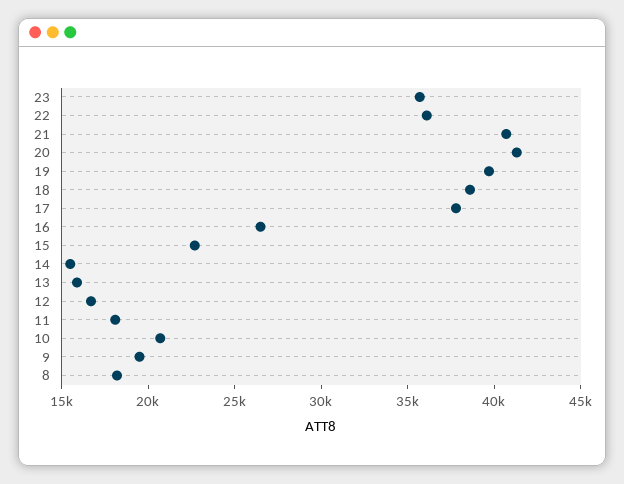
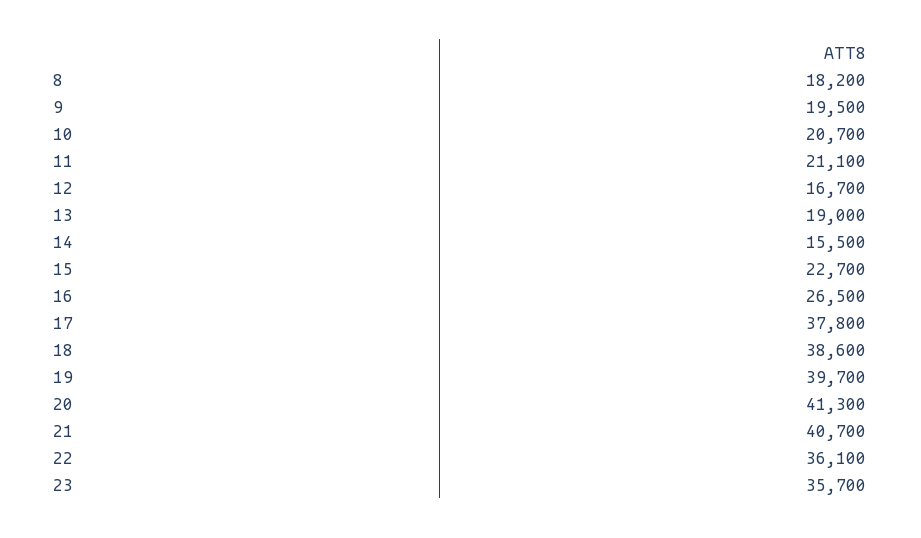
  {
    "23": 35700,
    "22": 36100,
    "21": 40700,
    "20": 41300,
    "19": 39700,
    "18": 38600,
    "17": 37800,
    "16": 26500,
    "15": 22700,
    "14": 15500,
-   "13": 16000,
+   "13": 19000,
    "12": 16700,
-   "11": 18000,
+   "11": 21100,
    "10": 20700,
    "9": 19500,
    "8": 18200
  }

